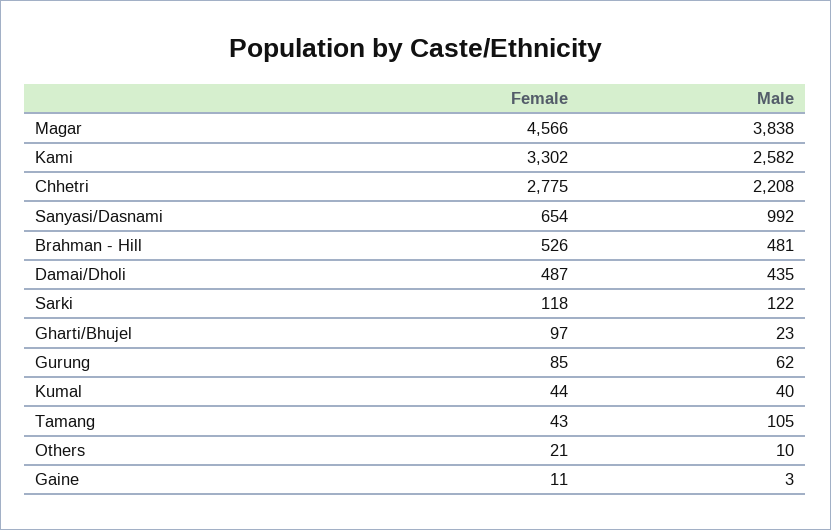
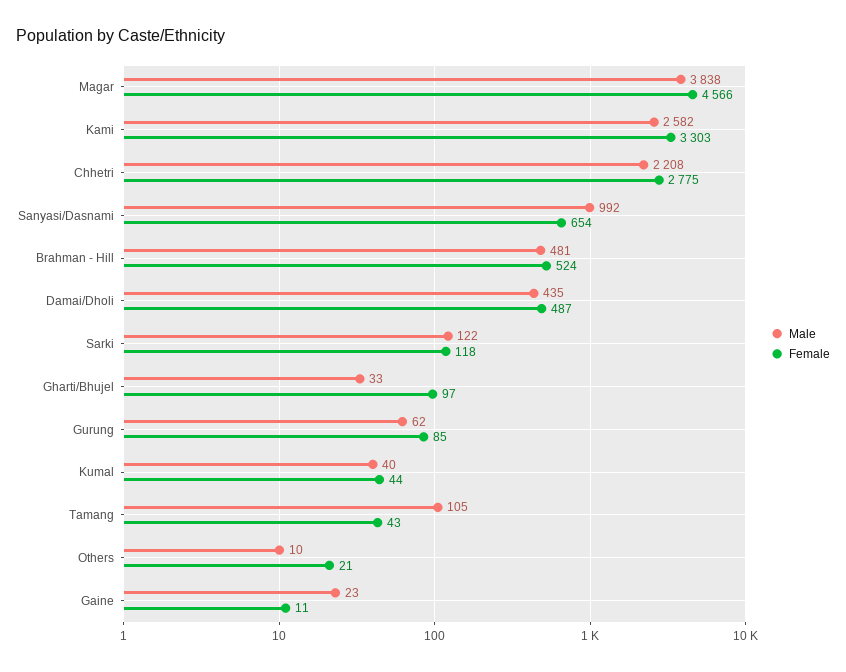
  {
    "Female": {
      "Magar": 4566,
-     "Kami": 3302,
+     "Kami": 3303,
      "Chhetri": 2775,
      "Sanyasi/Dasnami": 654,
-     "Brahman - Hill": 526,
+     "Brahman - Hill": 524,
      "Damai/Dholi": 487,
      "Sarki": 118,
      "Gharti/Bhujel": 97,
      "Gurung": 85,
      "Kumal": 44,
      "Tamang": 43,
      "Others": 21,
      "Gaine": 11
    },
    "Male": {
      "Magar": 3838,
      "Kami": 2582,
      "Chhetri": 2208,
      "Sanyasi/Dasnami": 992,
      "Brahman - Hill": 481,
      "Damai/Dholi": 435,
      "Sarki": 122,
-     "Gharti/Bhujel": 23,
+     "Gharti/Bhujel": 33,
      "Gurung": 62,
      "Kumal": 40,
      "Tamang": 105,
      "Others": 10,
-     "Gaine": 3
+     "Gaine": 23
    }
  }

